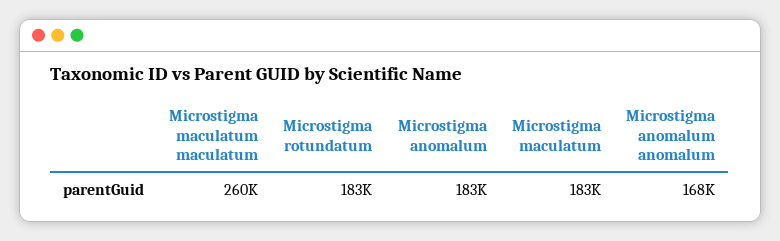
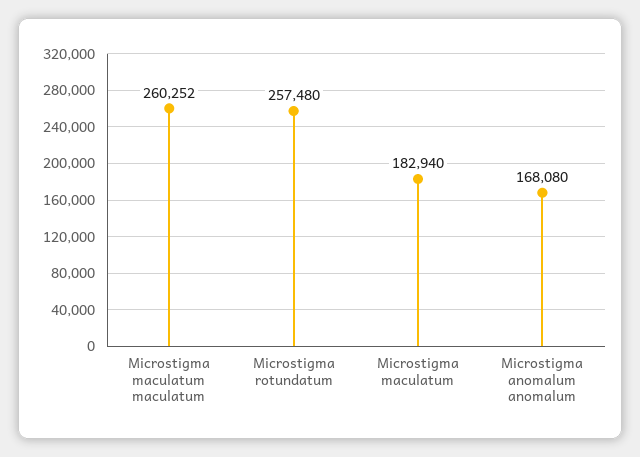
  {
    "Microstigma maculatum maculatum": 260252,
-   "Microstigma rotundatum": 183000,
+   "Microstigma rotundatum": 257480,
-   "Microstigma anomalum": 183000,
    "Microstigma maculatum": 182940,
    "Microstigma anomalum anomalum": 168080
  }

